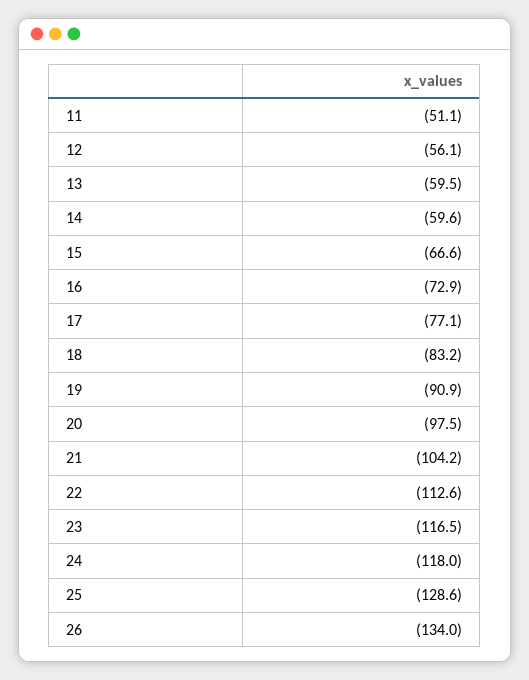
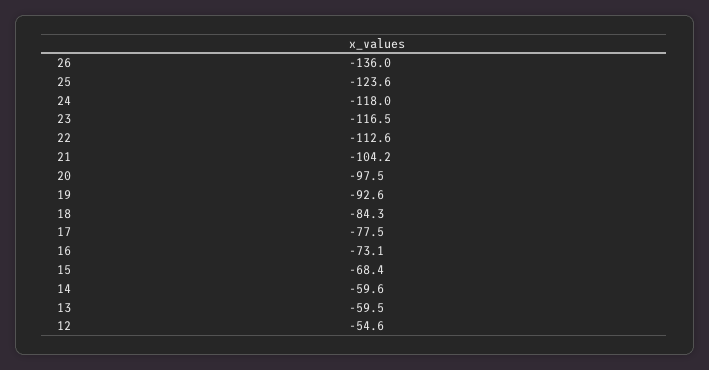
  {
-   "11": -51.1,
-   "12": -56.1,
+   "12": -54.6,
    "13": -59.5,
    "14": -59.6,
-   "15": -66.6,
+   "15": -68.4,
-   "16": -72.9,
+   "16": -73.1,
-   "17": -77.1,
+   "17": -77.5,
-   "18": -83.2,
+   "18": -84.3,
-   "19": -90.9,
+   "19": -92.6,
    "20": -97.5,
    "21": -104.2,
    "22": -112.6,
    "23": -116.5,
    "24": -118,
-   "25": -128.6,
+   "25": -123.6,
-   "26": -134
+   "26": -136
  }

